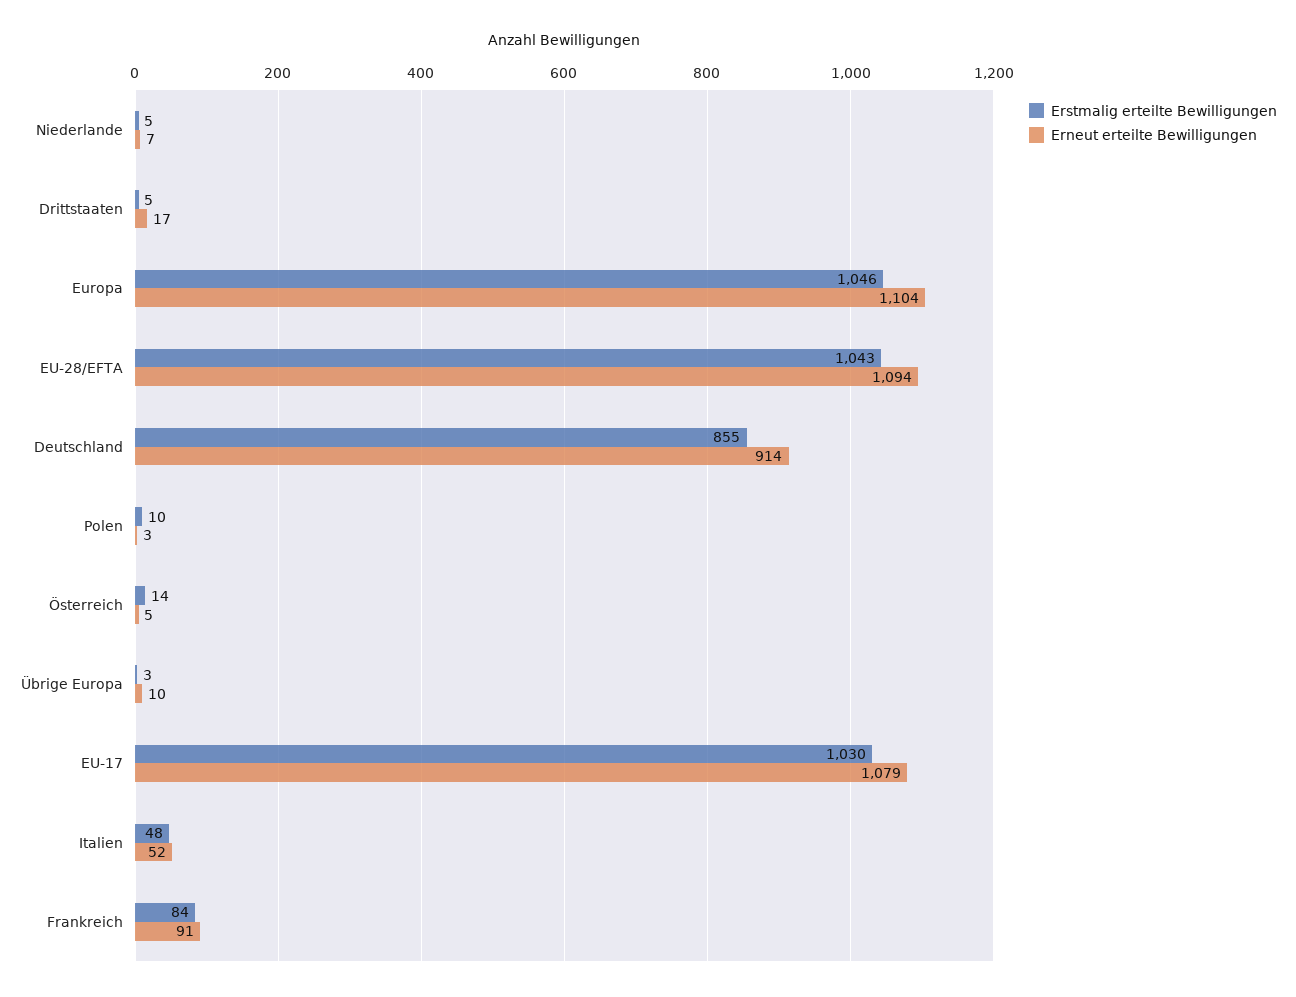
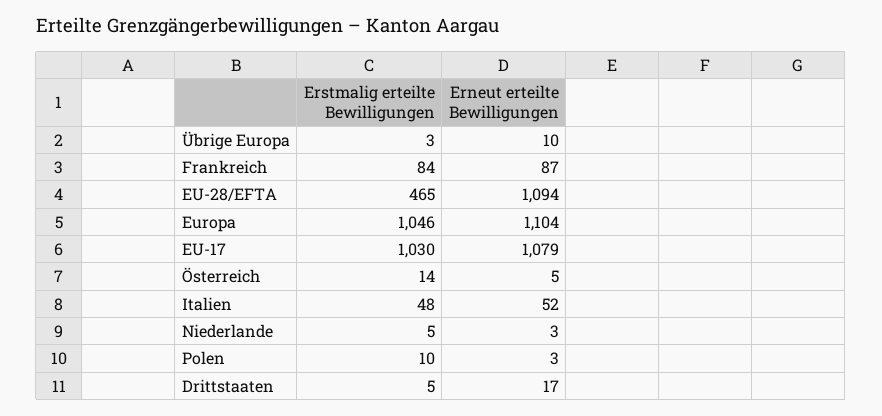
  {
    "Erstmalig erteilte Bewilligungen": {
      "Niederlande": 5,
      "Drittstaaten": 5,
      "Europa": 1046,
-     "EU-28/EFTA": 1043,
+     "EU-28/EFTA": 465,
-     "Deutschland": 855,
      "Polen": 10,
      "Österreich": 14,
      "Übrige Europa": 3,
      "EU-17": 1030,
      "Italien": 48,
      "Frankreich": 84
    },
    "Erneut erteilte Bewilligungen": {
-     "Niederlande": 7,
+     "Niederlande": 3,
      "Drittstaaten": 17,
      "Europa": 1104,
      "EU-28/EFTA": 1094,
-     "Deutschland": 914,
      "Polen": 3,
      "Österreich": 5,
      "Übrige Europa": 10,
      "EU-17": 1079,
      "Italien": 52,
-     "Frankreich": 91
+     "Frankreich": 87
    }
  }

